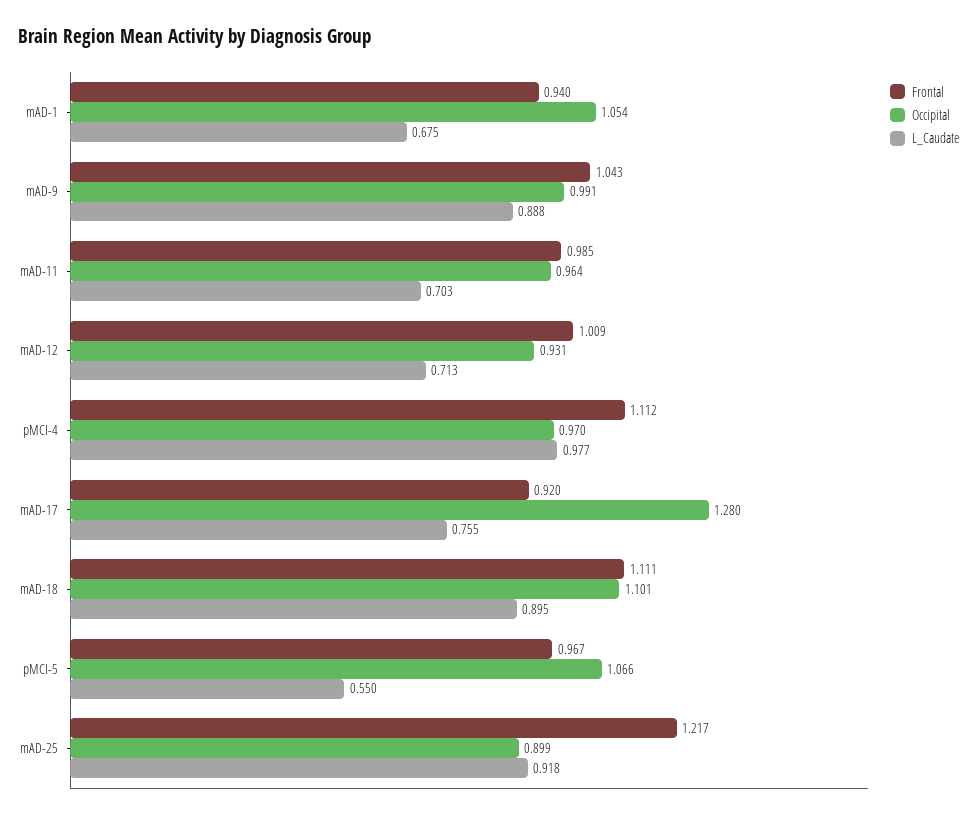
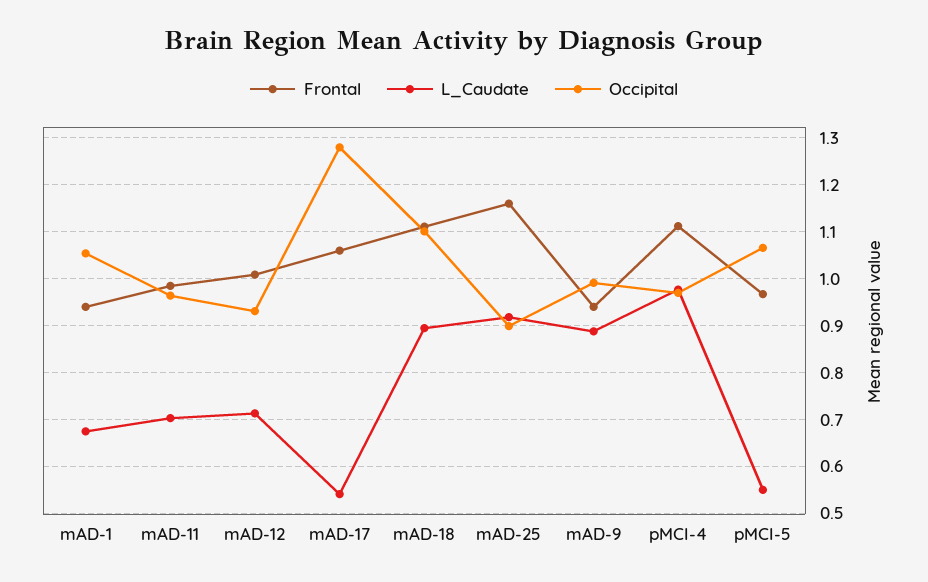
  {
    "Frontal": {
      "mAD-1": 0.94,
-     "mAD-9": 1.043,
+     "mAD-9": 0.94,
      "mAD-11": 0.985,
      "mAD-12": 1.009,
      "pMCI-4": 1.112,
-     "mAD-17": 0.92,
+     "mAD-17": 1.06,
      "mAD-18": 1.111,
      "pMCI-5": 0.967,
-     "mAD-25": 1.217
+     "mAD-25": 1.16
    },
    "Occipital": {
      "mAD-1": 1.054,
      "mAD-9": 0.991,
      "mAD-11": 0.964,
      "mAD-12": 0.931,
      "pMCI-4": 0.97,
      "mAD-17": 1.28,
      "mAD-18": 1.101,
      "pMCI-5": 1.066,
      "mAD-25": 0.899
    },
    "L_Caudate": {
      "mAD-1": 0.675,
      "mAD-9": 0.888,
      "mAD-11": 0.703,
      "mAD-12": 0.713,
      "pMCI-4": 0.977,
-     "mAD-17": 0.755,
+     "mAD-17": 0.54,
      "mAD-18": 0.895,
      "pMCI-5": 0.55,
      "mAD-25": 0.918
    }
  }

